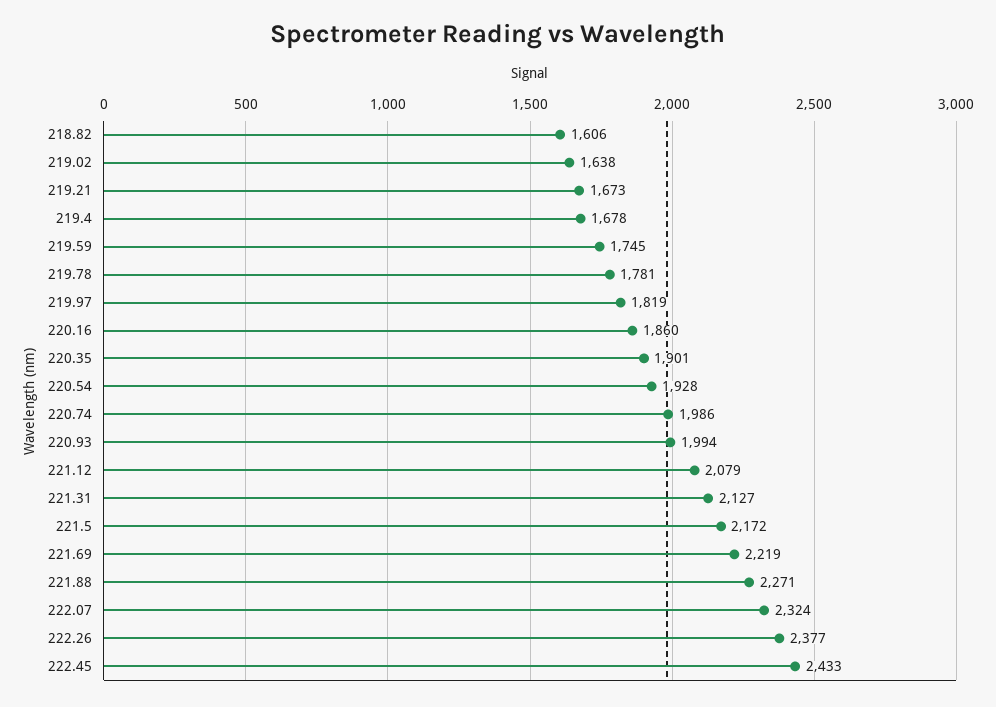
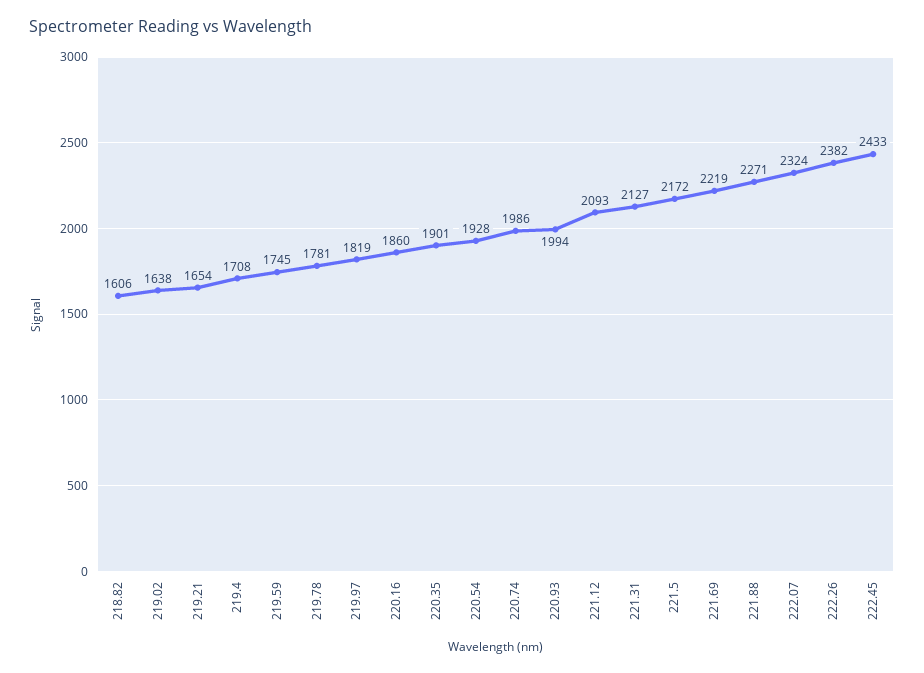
  {
    "218.82": 1606,
    "219.02": 1638,
-   "219.21": 1673,
+   "219.21": 1654,
-   "219.4": 1678,
+   "219.4": 1708,
    "219.59": 1745,
    "219.78": 1781,
    "219.97": 1819,
    "220.16": 1860,
    "220.35": 1901,
    "220.54": 1928,
    "220.74": 1986,
    "220.93": 1994,
-   "221.12": 2079,
+   "221.12": 2093,
    "221.31": 2127,
    "221.5": 2172,
    "221.69": 2219,
    "221.88": 2271,
    "222.07": 2324,
-   "222.26": 2377,
+   "222.26": 2382,
    "222.45": 2433
  }

